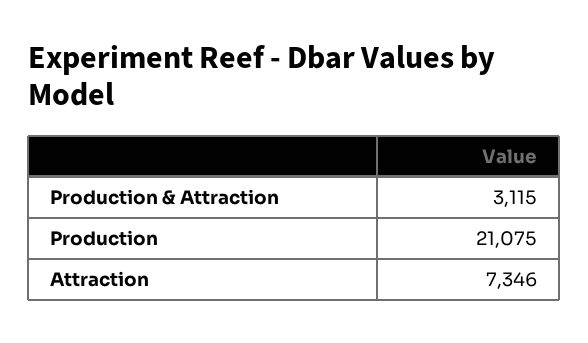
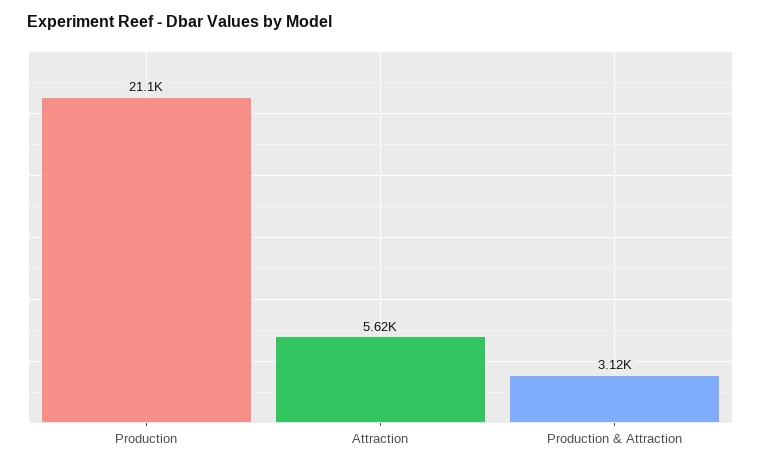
  {
    "Production & Attraction": 3115,
    "Production": 21075,
-   "Attraction": 7346
+   "Attraction": 5620
  }

